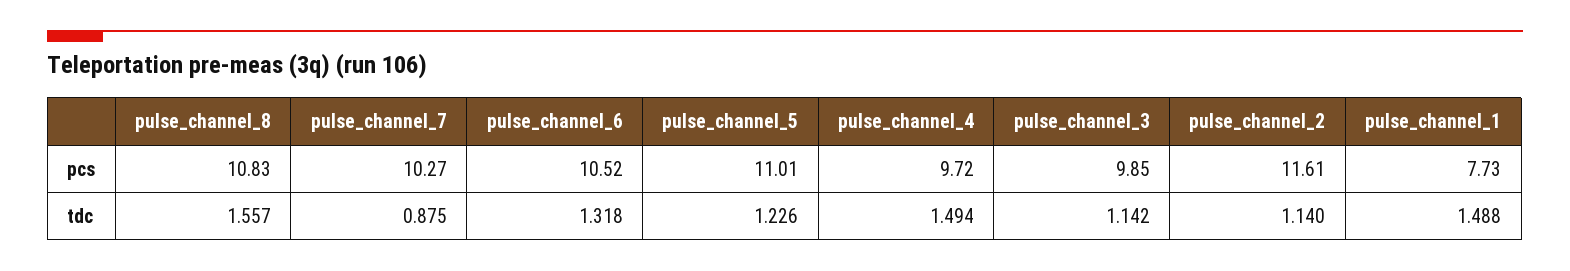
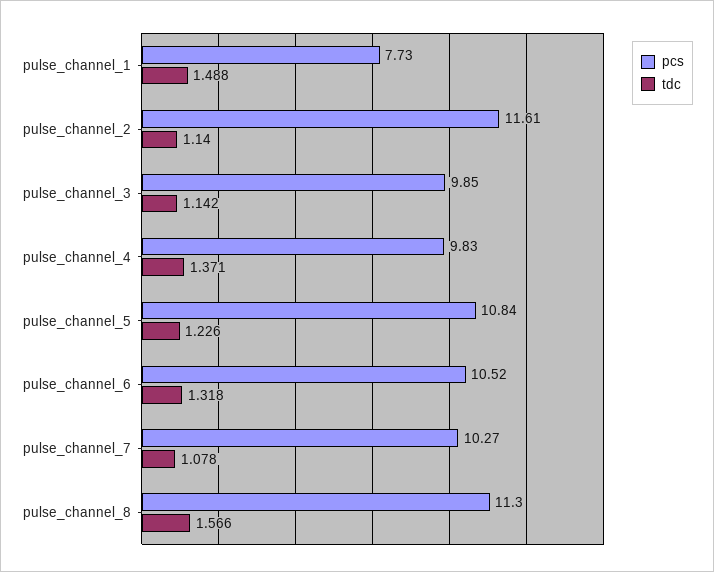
  {
    "pcs": {
-     "pulse_channel_8": 10.83,
+     "pulse_channel_8": 11.3,
      "pulse_channel_7": 10.27,
      "pulse_channel_6": 10.52,
-     "pulse_channel_5": 11.01,
+     "pulse_channel_5": 10.84,
-     "pulse_channel_4": 9.72,
+     "pulse_channel_4": 9.83,
      "pulse_channel_3": 9.85,
      "pulse_channel_2": 11.61,
      "pulse_channel_1": 7.73
    },
    "tdc": {
-     "pulse_channel_8": 1.557,
+     "pulse_channel_8": 1.566,
-     "pulse_channel_7": 0.875,
+     "pulse_channel_7": 1.078,
      "pulse_channel_6": 1.318,
      "pulse_channel_5": 1.226,
-     "pulse_channel_4": 1.494,
+     "pulse_channel_4": 1.371,
      "pulse_channel_3": 1.142,
      "pulse_channel_2": 1.14,
      "pulse_channel_1": 1.488
    }
  }

